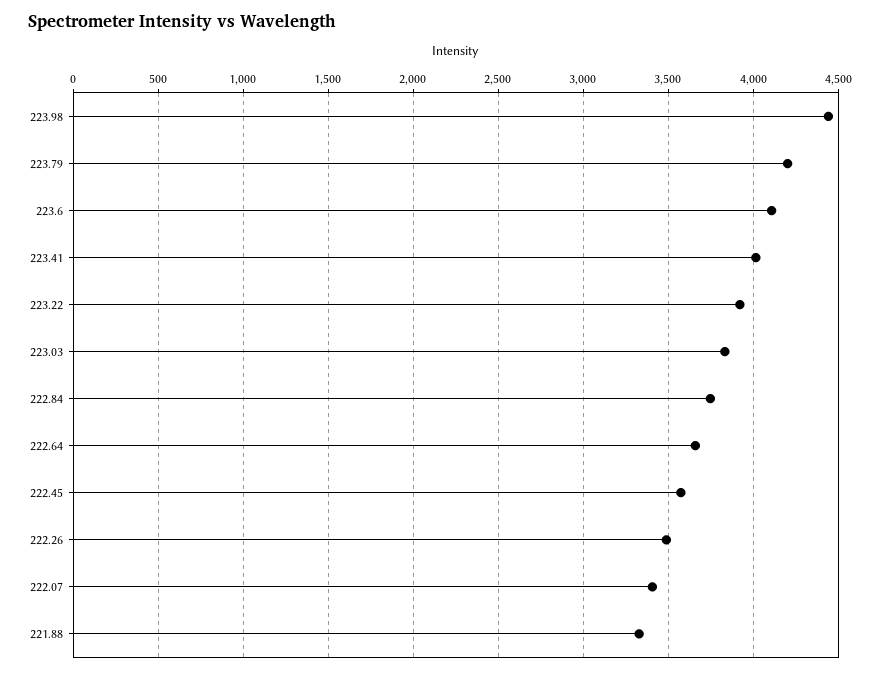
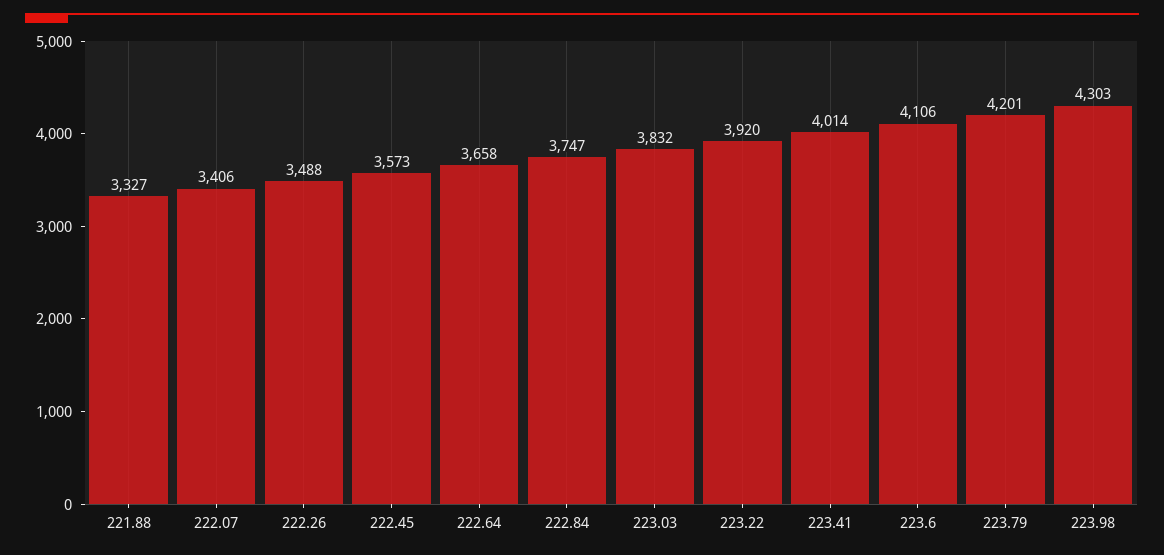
  {
-   "223.98": 4450,
+   "223.98": 4303,
    "223.79": 4201,
    "223.6": 4106,
    "223.41": 4014,
    "223.22": 3920,
    "223.03": 3832,
    "222.84": 3747,
    "222.64": 3658,
    "222.45": 3573,
    "222.26": 3488,
    "222.07": 3406,
    "221.88": 3327
  }

